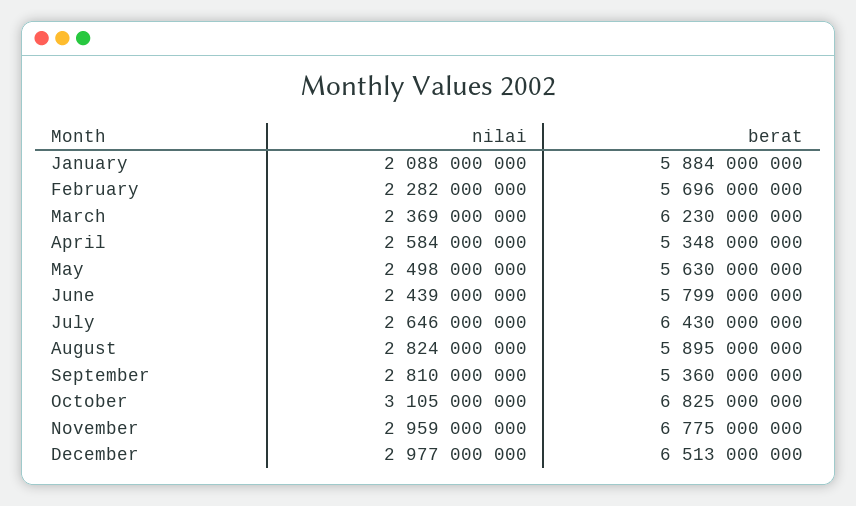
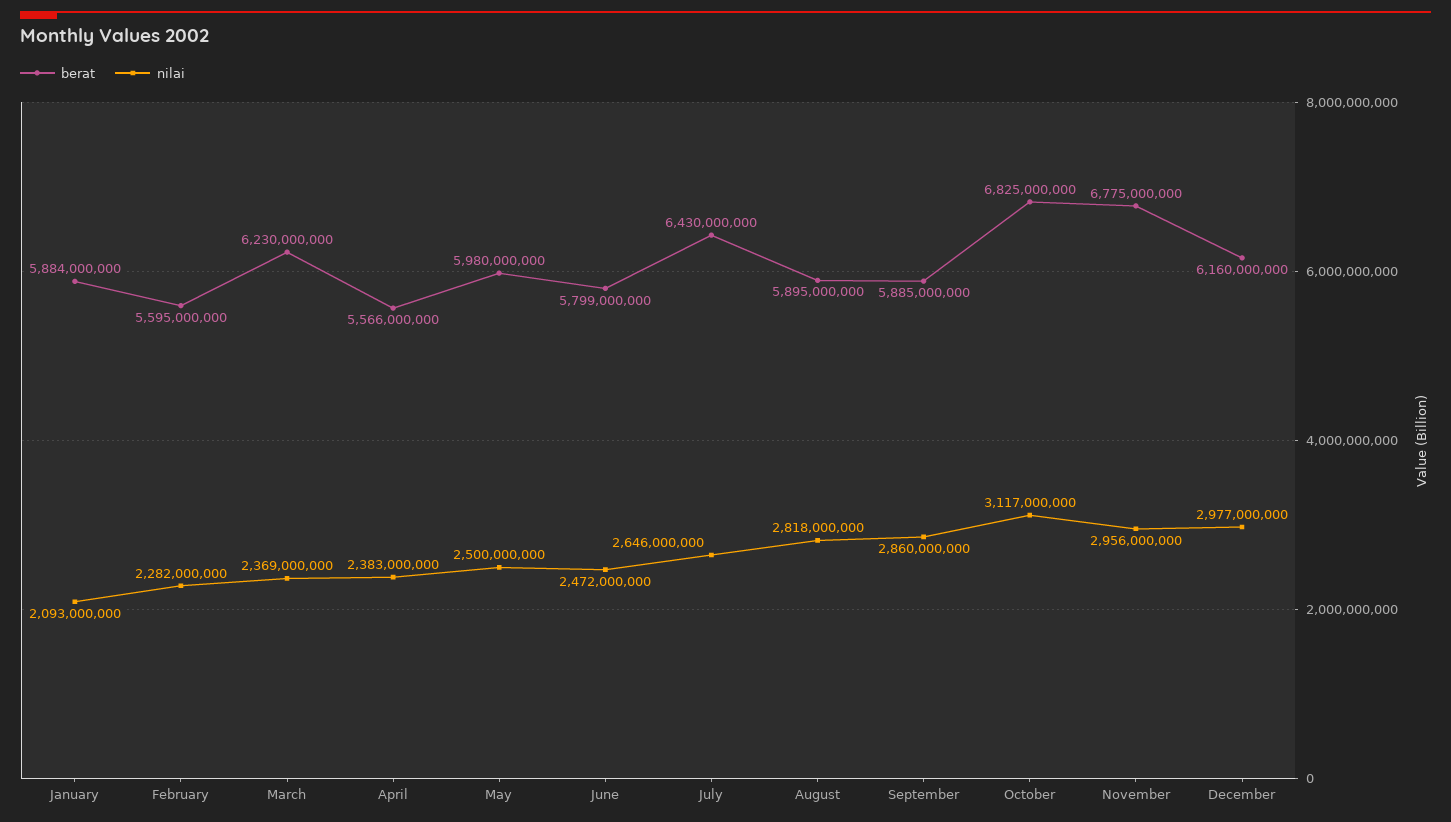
  {
    "nilai": {
-     "January": 2088000000,
+     "January": 2093000000,
      "February": 2282000000,
      "March": 2369000000,
-     "April": 2584000000,
+     "April": 2383000000,
-     "May": 2498000000,
+     "May": 2500000000,
-     "June": 2439000000,
+     "June": 2472000000,
      "July": 2646000000,
-     "August": 2824000000,
+     "August": 2818000000,
-     "September": 2810000000,
+     "September": 2860000000,
-     "October": 3105000000,
+     "October": 3117000000,
-     "November": 2959000000,
+     "November": 2956000000,
      "December": 2977000000
    },
    "berat": {
      "January": 5884000000,
-     "February": 5696000000,
+     "February": 5595000000,
      "March": 6230000000,
-     "April": 5348000000,
+     "April": 5566000000,
-     "May": 5630000000,
+     "May": 5980000000,
      "June": 5799000000,
      "July": 6430000000,
      "August": 5895000000,
-     "September": 5360000000,
+     "September": 5885000000,
      "October": 6825000000,
      "November": 6775000000,
-     "December": 6513000000
+     "December": 6160000000
    }
  }

